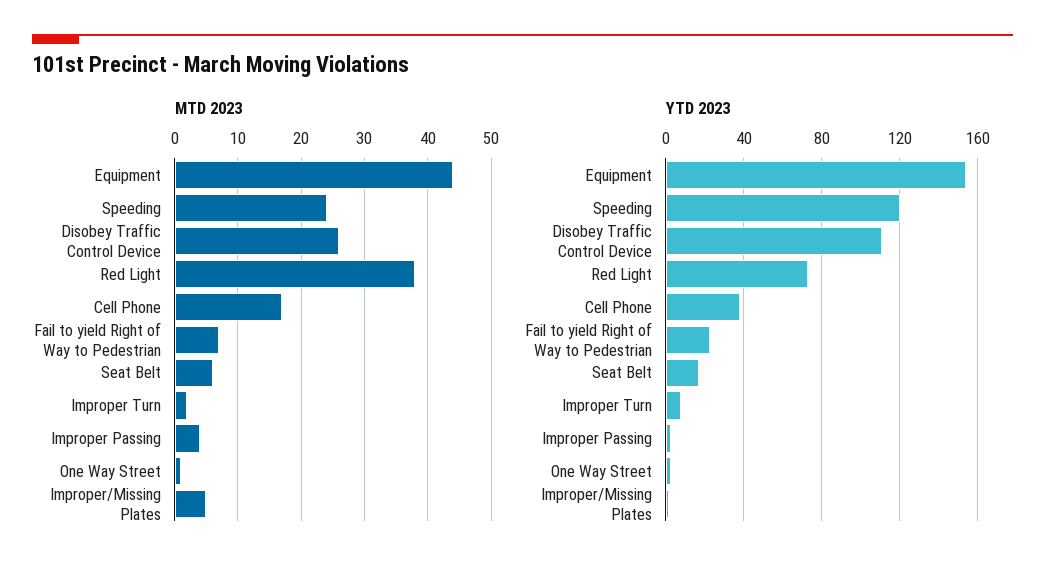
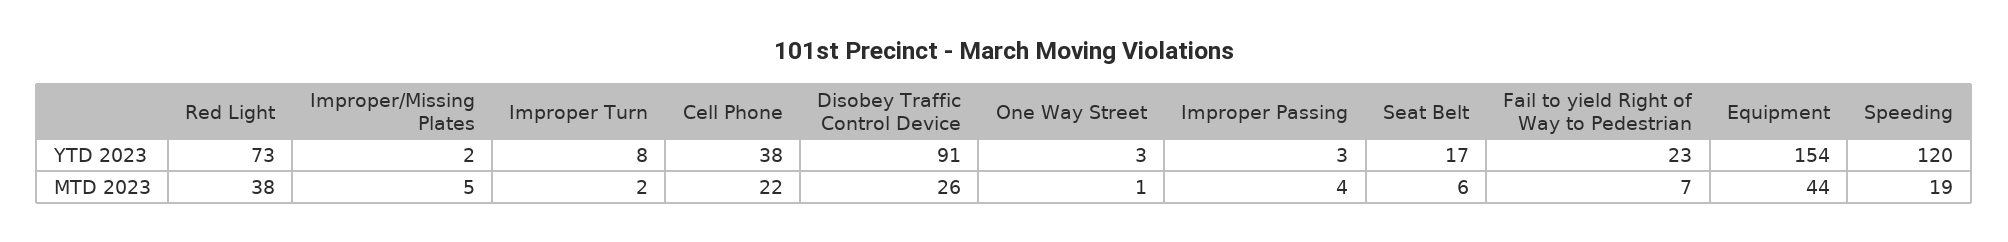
  {
    "MTD 2023": {
      "Equipment": 44,
-     "Speeding": 24,
+     "Speeding": 19,
      "Disobey Traffic Control Device": 26,
      "Red Light": 38,
-     "Cell Phone": 17,
+     "Cell Phone": 22,
      "Fail to yield Right of Way to Pedestrian": 7,
      "Seat Belt": 6,
      "Improper Turn": 2,
      "Improper Passing": 4,
      "One Way Street": 1,
      "Improper/Missing Plates": 5
    },
    "YTD 2023": {
      "Equipment": 154,
      "Speeding": 120,
-     "Disobey Traffic Control Device": 110,
+     "Disobey Traffic Control Device": 91,
      "Red Light": 73,
      "Cell Phone": 38,
      "Fail to yield Right of Way to Pedestrian": 23,
      "Seat Belt": 17,
      "Improper Turn": 8,
      "Improper Passing": 3,
      "One Way Street": 3,
      "Improper/Missing Plates": 2
    }
  }

